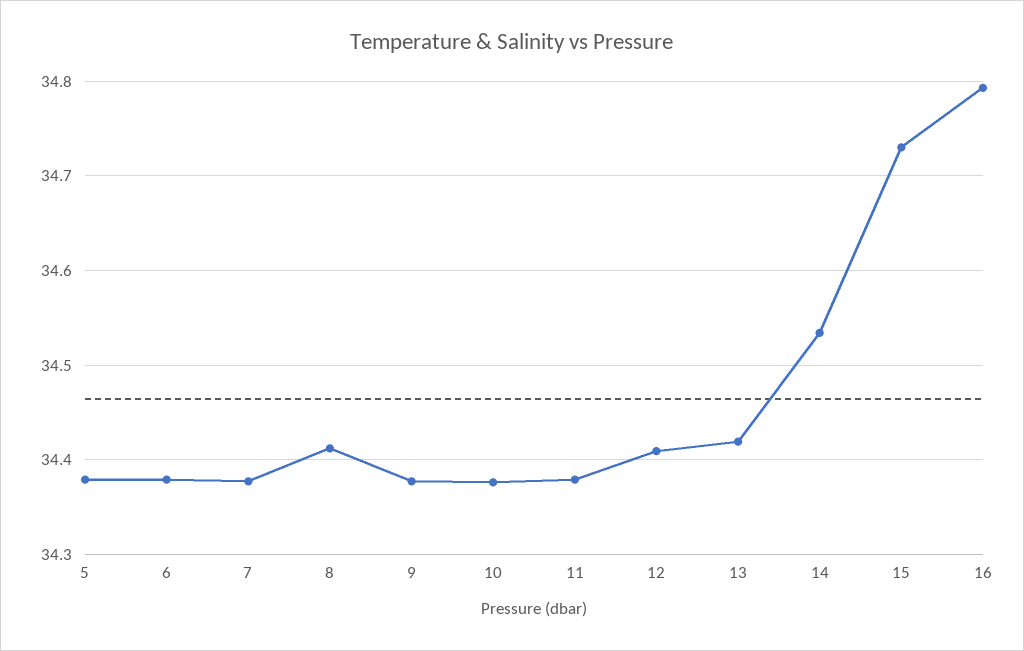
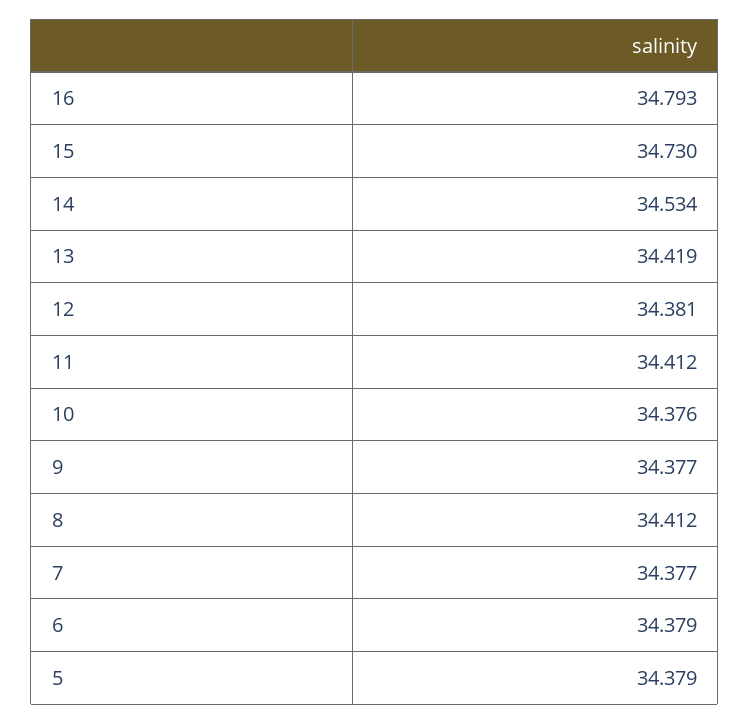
  {
    "5": 34.379,
    "6": 34.379,
    "7": 34.377,
    "8": 34.412,
    "9": 34.377,
    "10": 34.376,
-   "11": 34.38,
+   "11": 34.412,
-   "12": 34.41,
+   "12": 34.381,
    "13": 34.419,
    "14": 34.534,
    "15": 34.73,
    "16": 34.793
  }

